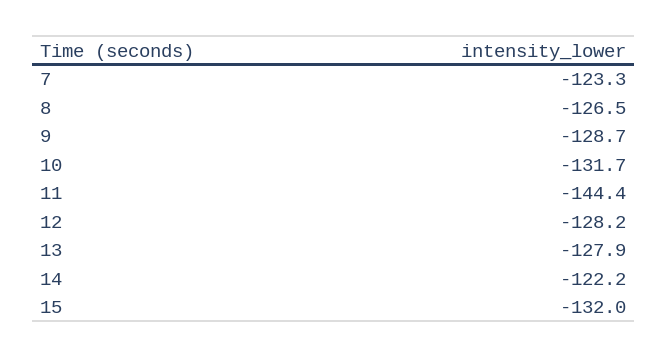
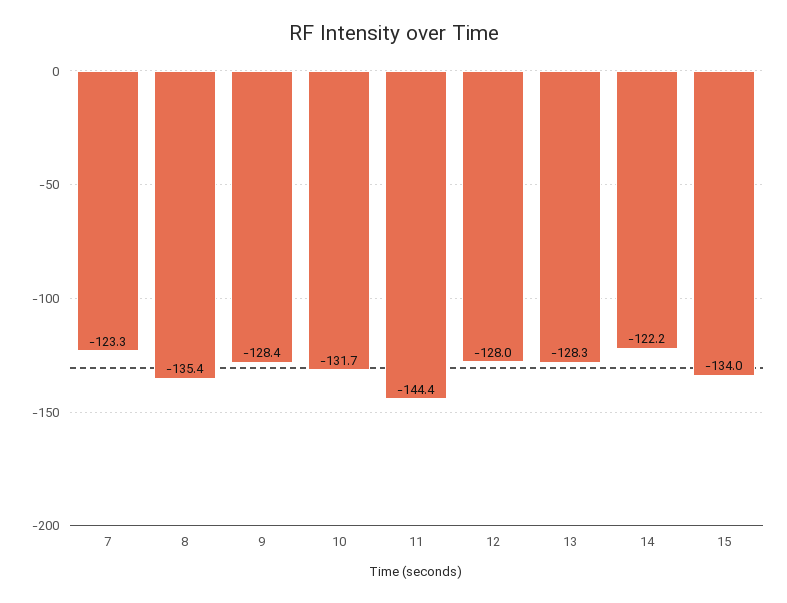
  {
    "7": -123.3,
-   "8": -126.5,
+   "8": -135.4,
-   "9": -128.7,
+   "9": -128.4,
    "10": -131.7,
    "11": -144.4,
-   "12": -128.2,
+   "12": -128,
-   "13": -127.9,
+   "13": -128.3,
    "14": -122.2,
-   "15": -132
+   "15": -134
  }

